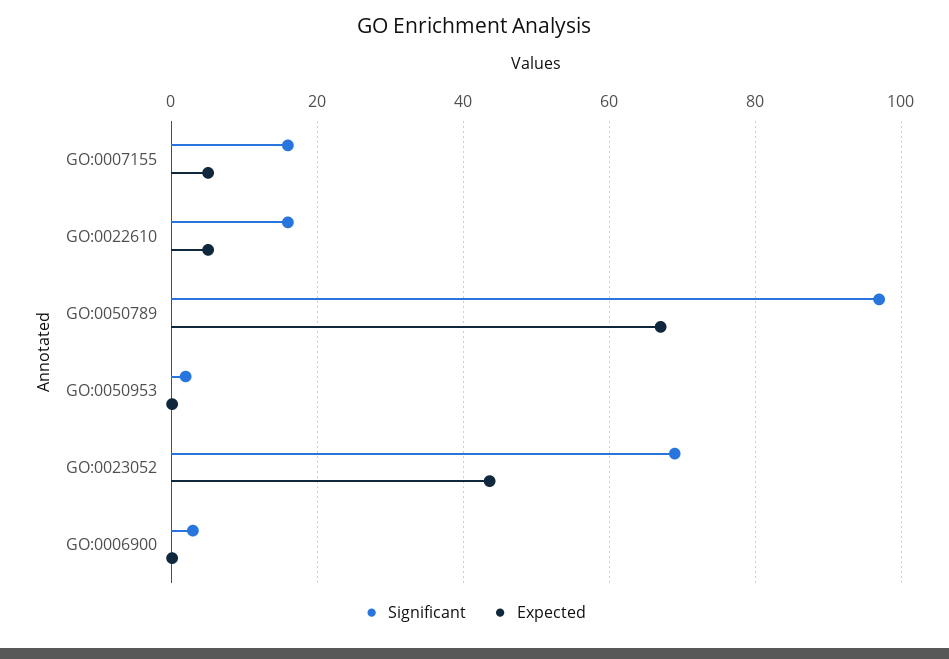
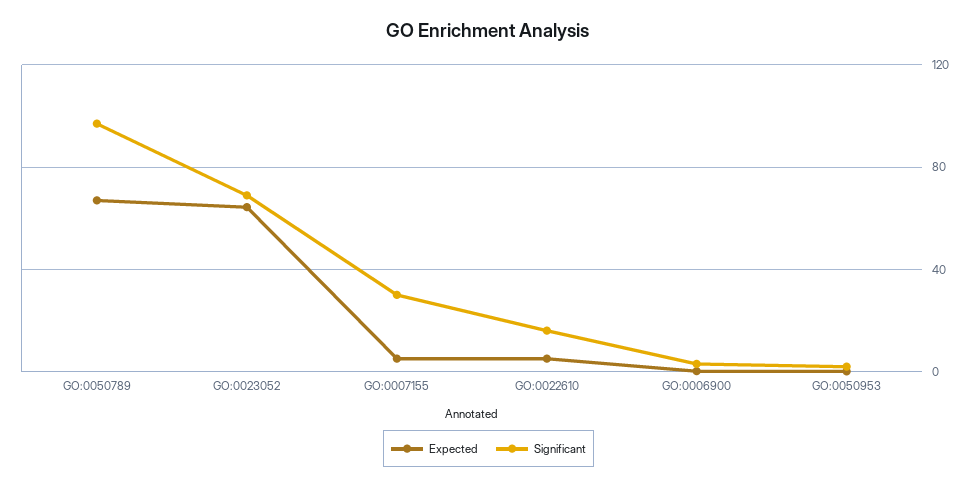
  {
    "Significant": {
-     "GO:0007155": 16,
+     "GO:0007155": 30,
      "GO:0022610": 16,
      "GO:0050789": 98,
      "GO:0050953": 2,
      "GO:0023052": 70,
      "GO:0006900": 4
    },
    "Expected": {
      "GO:0007155": 6,
      "GO:0022610": 6,
      "GO:0050789": 68,
      "GO:0050953": 0,
-     "GO:0023052": 44,
+     "GO:0023052": 65,
      "GO:0006900": 0
    }
  }

